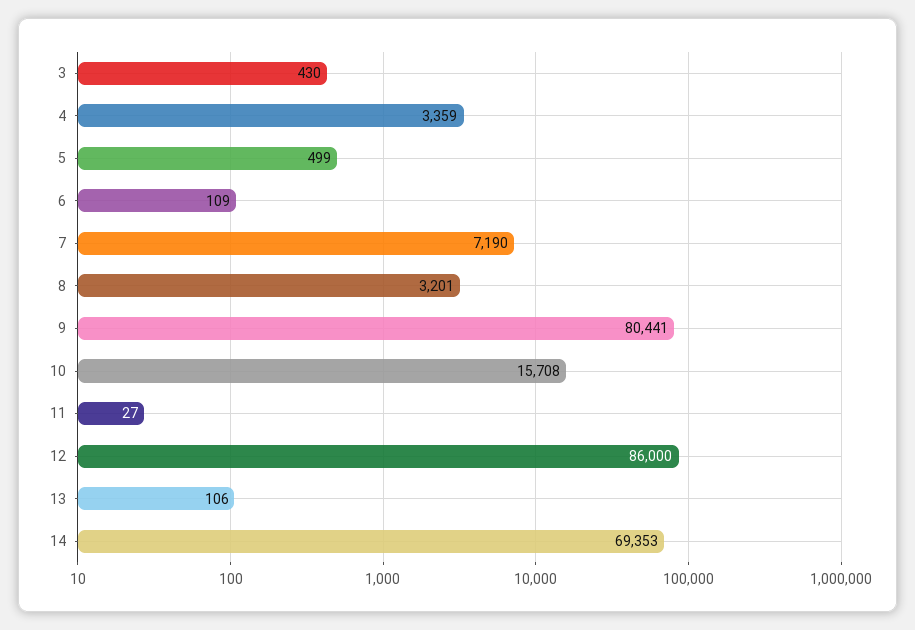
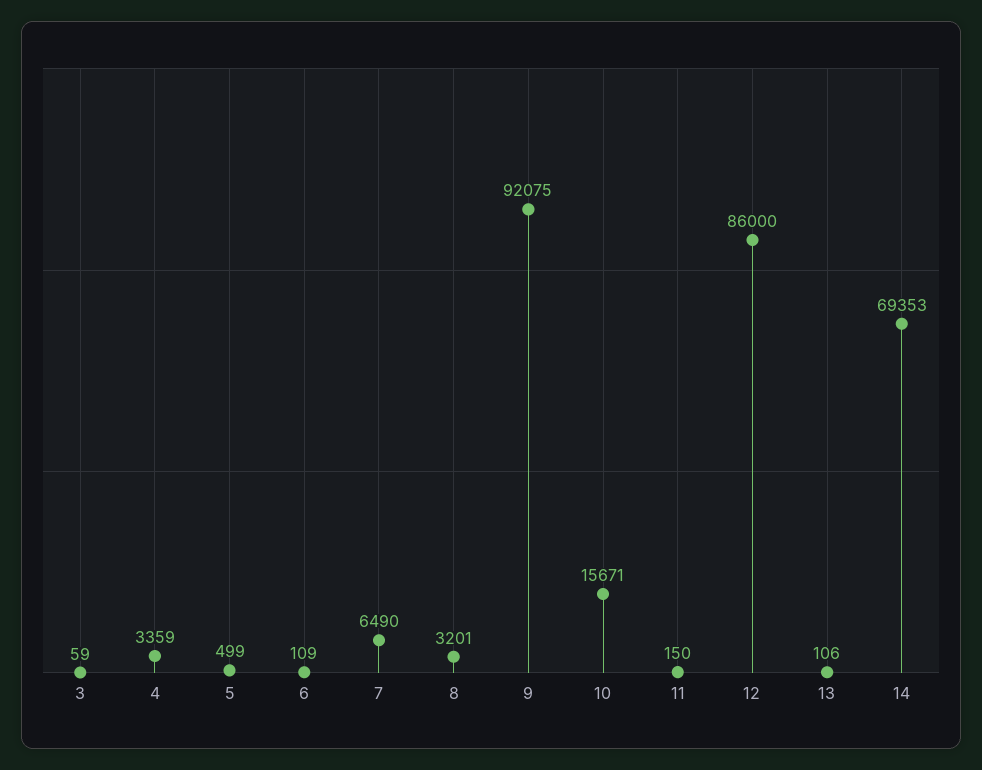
  {
-   "3": 430,
+   "3": 59,
    "4": 3359,
    "5": 499,
    "6": 109,
-   "7": 7190,
+   "7": 6490,
    "8": 3201,
-   "9": 80441,
+   "9": 92075,
-   "10": 15708,
+   "10": 15671,
-   "11": 27,
+   "11": 150,
    "12": 86000,
    "13": 106,
    "14": 69353
  }

